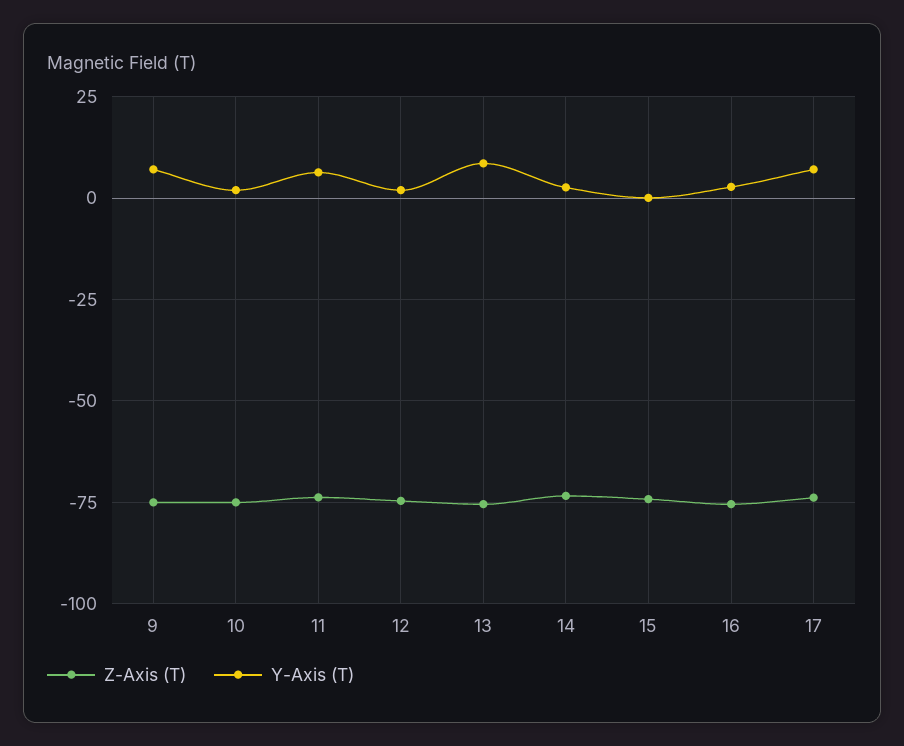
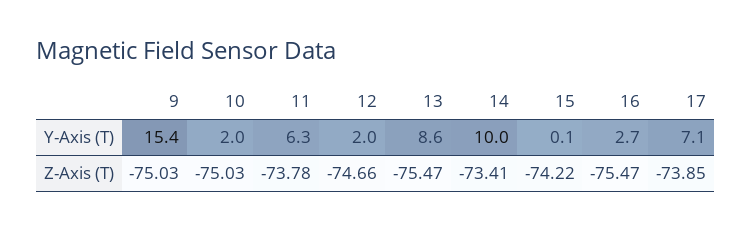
  {
    "Z-Axis (T)": {
      "9": -75.03,
      "10": -75.03,
      "11": -73.78,
      "12": -74.66,
      "13": -75.47,
      "14": -73.41,
      "15": -74.22,
      "16": -75.47,
      "17": -73.85
    },
    "Y-Axis (T)": {
-     "9": 7.5,
+     "9": 15.4,
      "10": 2,
      "11": 6.3,
      "12": 2,
      "13": 8.6,
-     "14": 2.5,
+     "14": 10,
      "15": 0.1,
      "16": 2.7,
      "17": 7.1
    }
  }

